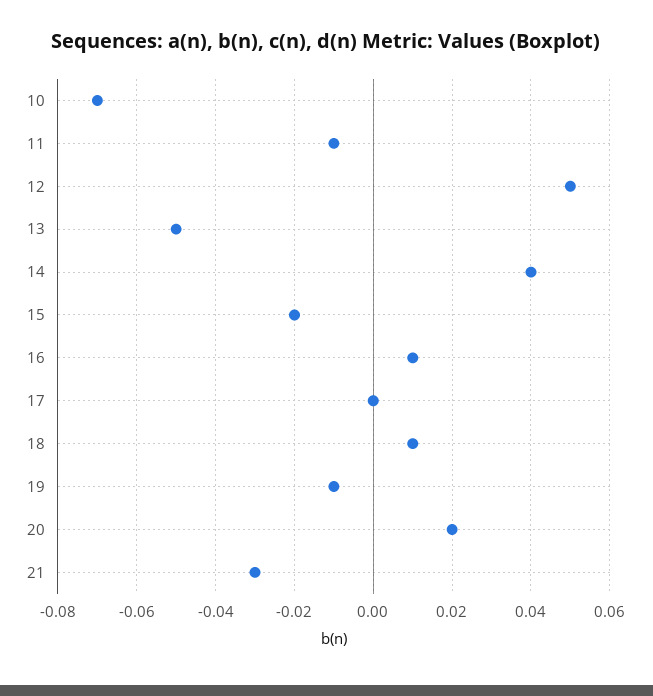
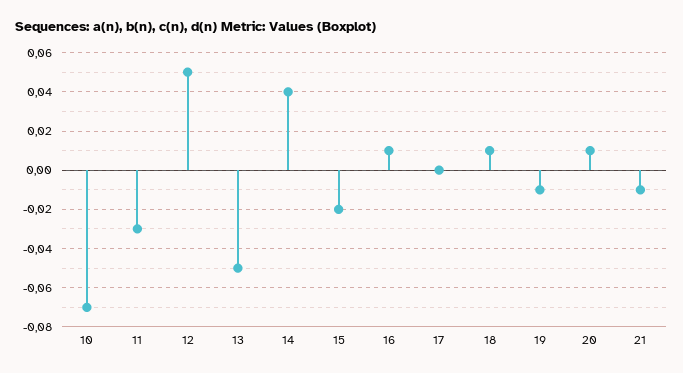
  {
    "10": -0.07,
-   "11": -0.01,
+   "11": -0.03,
    "12": 0.05,
    "13": -0.05,
    "14": 0.04,
    "15": -0.02,
    "16": 0.01,
    "17": 0,
    "18": 0.01,
    "19": -0.01,
-   "20": 0.02,
+   "20": 0.01,
-   "21": -0.03
+   "21": -0.01
  }

